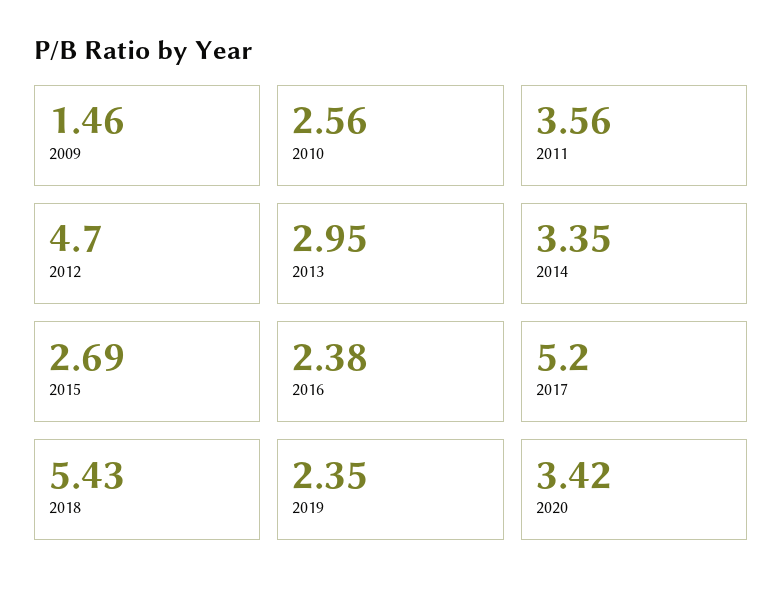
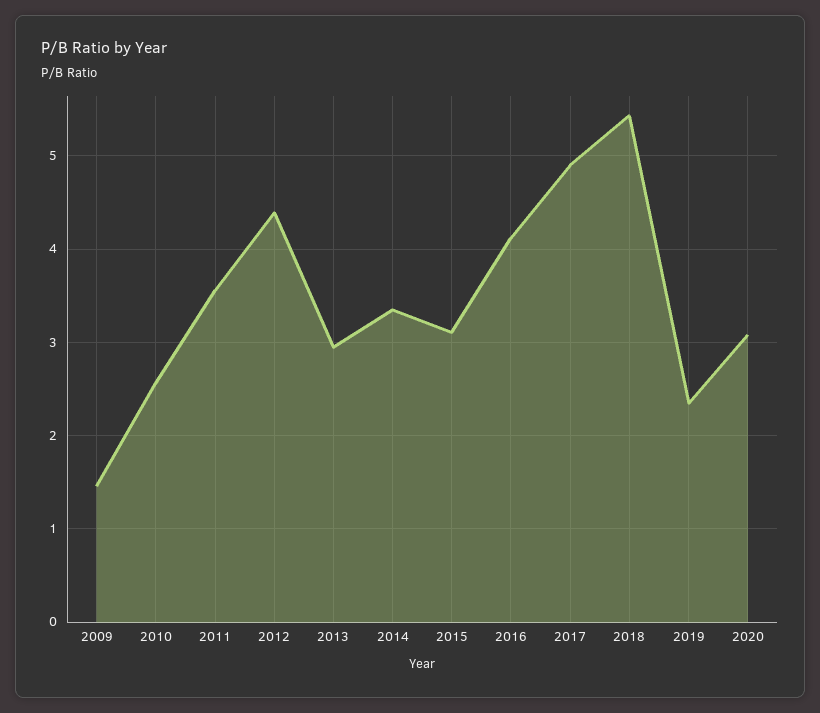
  {
    "2009": 1.46,
    "2010": 2.56,
    "2011": 3.56,
-   "2012": 4.7,
+   "2012": 4.4,
    "2013": 2.95,
    "2014": 3.35,
-   "2015": 2.69,
+   "2015": 3.1,
-   "2016": 2.38,
+   "2016": 4.1,
-   "2017": 5.2,
+   "2017": 4.9,
    "2018": 5.43,
    "2019": 2.35,
-   "2020": 3.42
+   "2020": 3.1
  }

